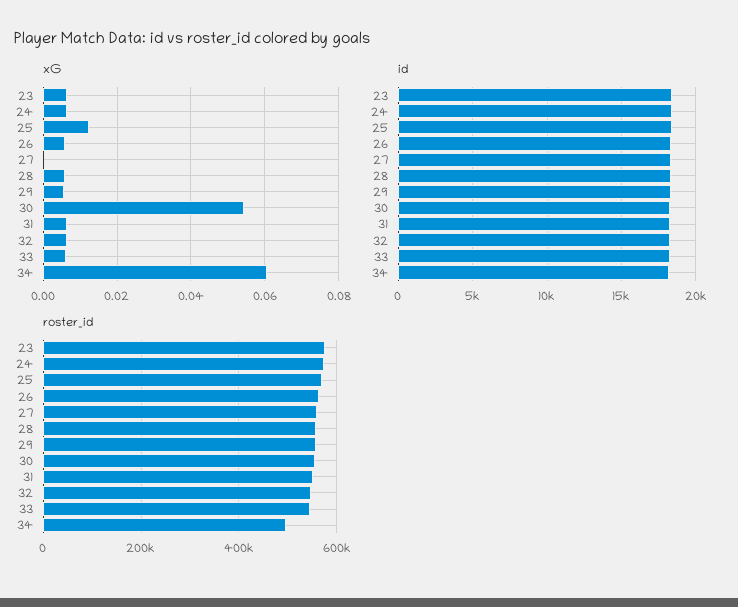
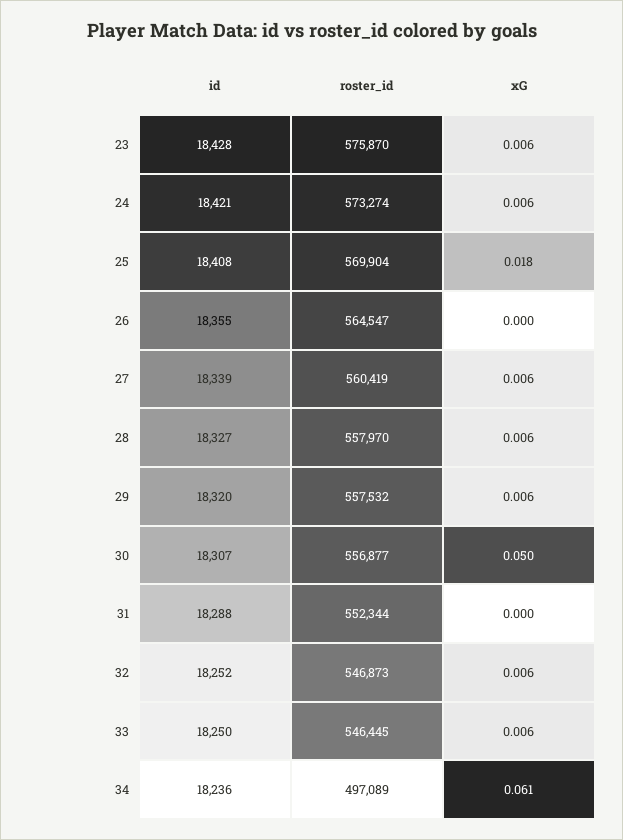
  {
    "xG": {
      "23": 0.006,
      "24": 0.006,
-     "25": 0.012,
+     "25": 0.018,
-     "26": 0.006,
+     "26": 0,
-     "27": 0,
+     "27": 0.006,
      "28": 0.006,
      "29": 0.006,
-     "30": 0.054,
+     "30": 0.05,
-     "31": 0.006,
+     "31": 0,
      "32": 0.006,
      "33": 0.006,
      "34": 0.061
    },
    "id": {
      "23": 18428,
      "24": 18421,
      "25": 18408,
      "26": 18355,
      "27": 18339,
      "28": 18327,
      "29": 18320,
      "30": 18307,
      "31": 18288,
      "32": 18252,
      "33": 18250,
      "34": 18236
    },
    "roster_id": {
      "23": 575870,
      "24": 573274,
      "25": 569904,
      "26": 564547,
      "27": 560419,
      "28": 557970,
      "29": 557532,
      "30": 556877,
      "31": 552344,
      "32": 546873,
      "33": 546445,
      "34": 497089
    }
  }

